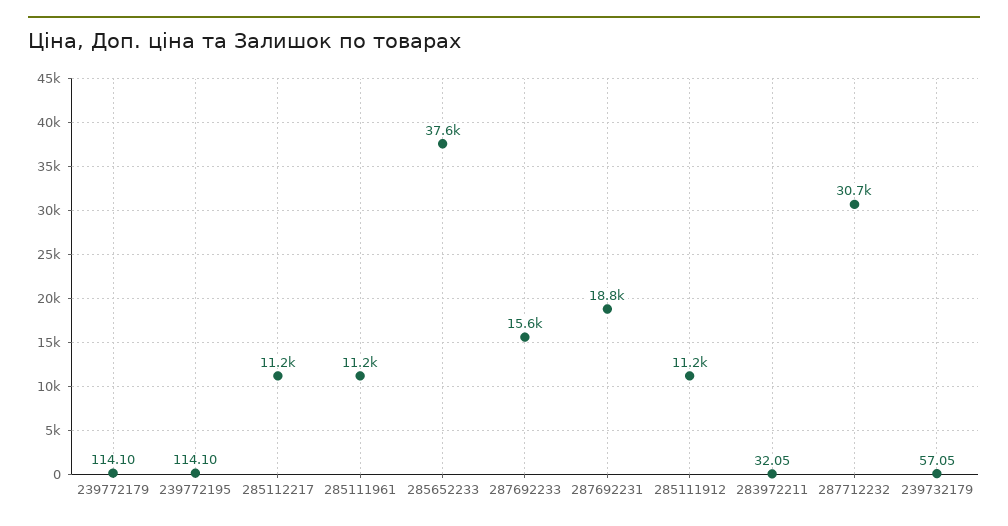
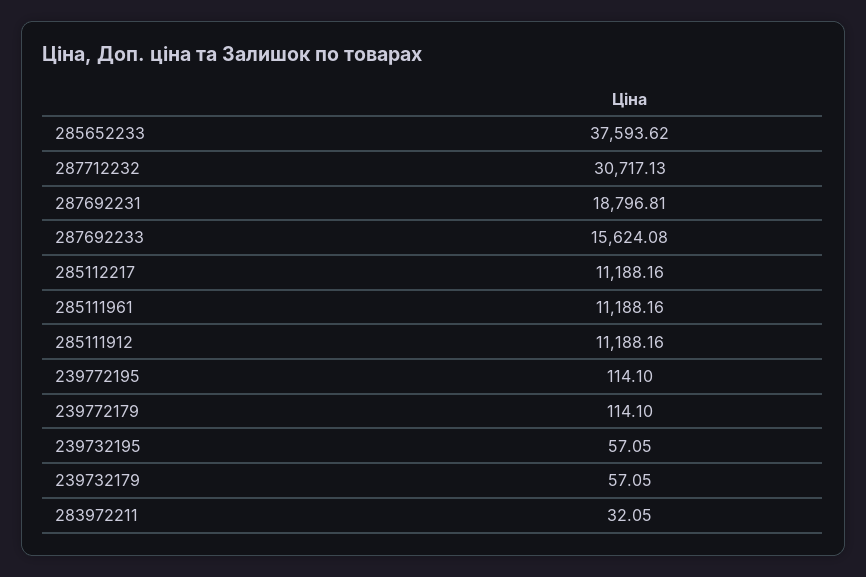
  {
    "239772179": 114.1,
    "239772195": 114.1,
    "285112217": 11188.16,
    "285111961": 11188.16,
    "285652233": 37593.62,
    "287692233": 15624.08,
    "287692231": 18796.81,
    "285111912": 11188.16,
    "283972211": 32.05,
    "287712232": 30717.13,
-   "239732179": 57.05
+   "239732179": 57.05,
+   "239732195": 57.05
  }

